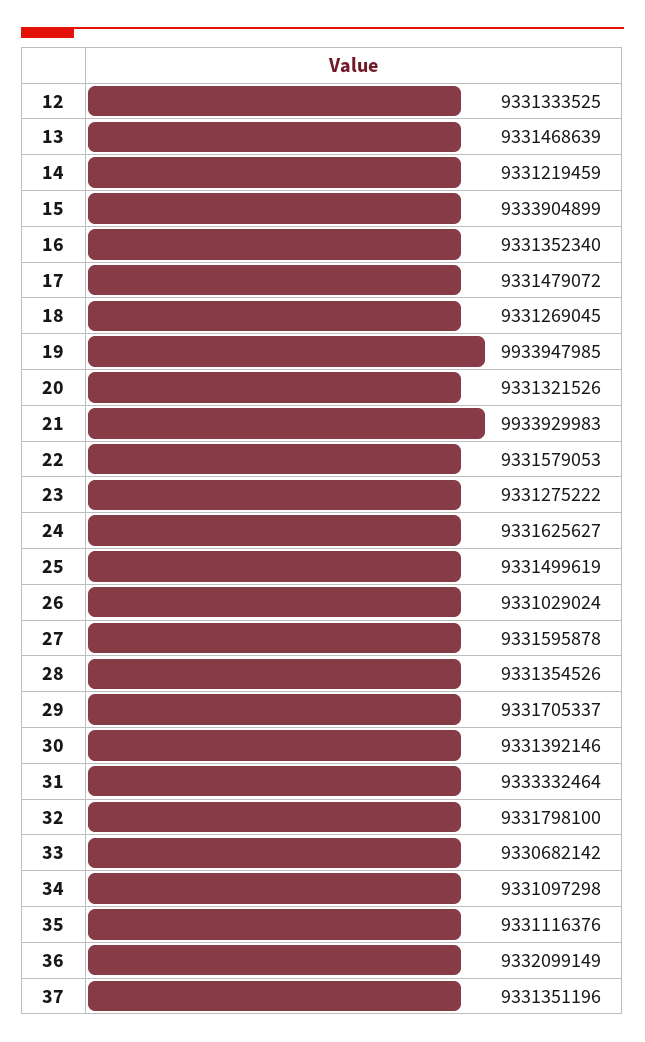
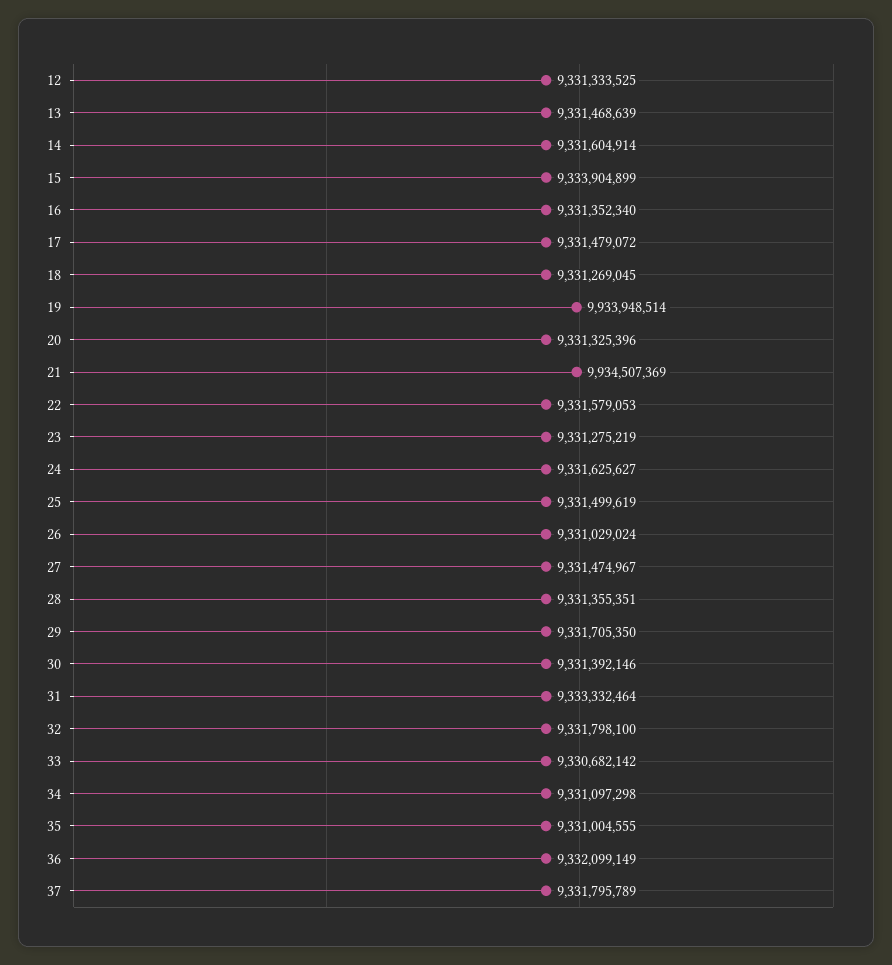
  {
    "12": 9331333525,
    "13": 9331468639,
-   "14": 9331219459,
+   "14": 9331604914,
    "15": 9333904899,
    "16": 9331352340,
    "17": 9331479072,
    "18": 9331269045,
-   "19": 9933947985,
+   "19": 9933948514,
-   "20": 9331321526,
+   "20": 9331325396,
-   "21": 9933929983,
+   "21": 9934507369,
    "22": 9331579053,
-   "23": 9331275222,
+   "23": 9331275219,
    "24": 9331625627,
    "25": 9331499619,
    "26": 9331029024,
-   "27": 9331595878,
+   "27": 9331474967,
-   "28": 9331354526,
+   "28": 9331355351,
-   "29": 9331705337,
+   "29": 9331705350,
    "30": 9331392146,
    "31": 9333332464,
    "32": 9331798100,
    "33": 9330682142,
    "34": 9331097298,
-   "35": 9331116376,
+   "35": 9331004555,
    "36": 9332099149,
-   "37": 9331351196
+   "37": 9331795789
  }

